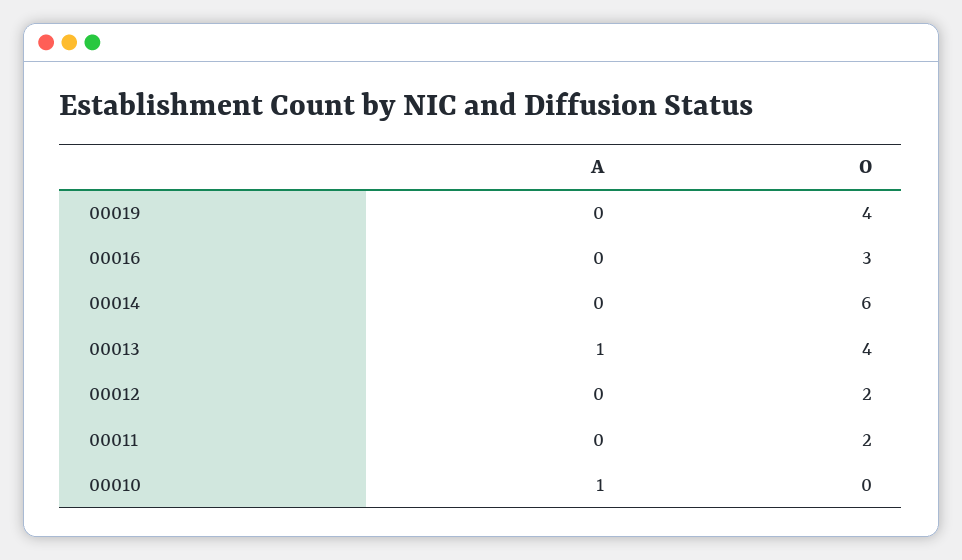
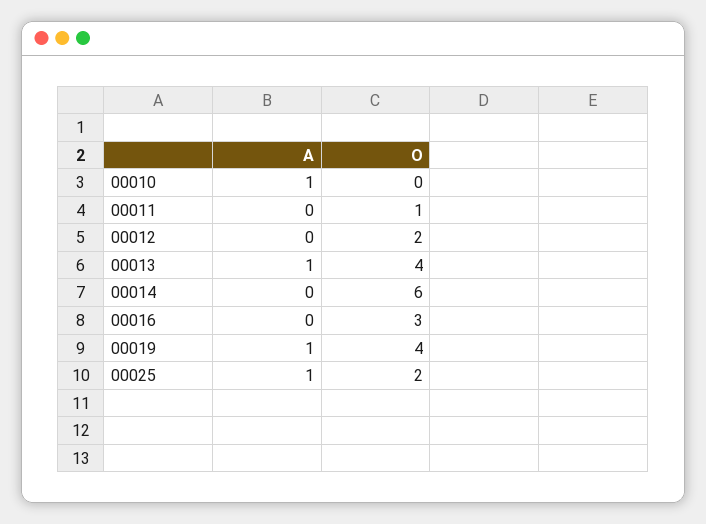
  {
    "A": {
-     "00019": 0,
+     "00019": 1,
      "00016": 0,
      "00014": 0,
      "00013": 1,
      "00012": 0,
      "00011": 0,
-     "00010": 1
+     "00010": 1,
+     "00025": 1
    },
    "O": {
      "00019": 4,
      "00016": 3,
      "00014": 6,
      "00013": 4,
      "00012": 2,
-     "00011": 2,
+     "00011": 1,
-     "00010": 0
+     "00010": 0,
+     "00025": 2
    }
  }

